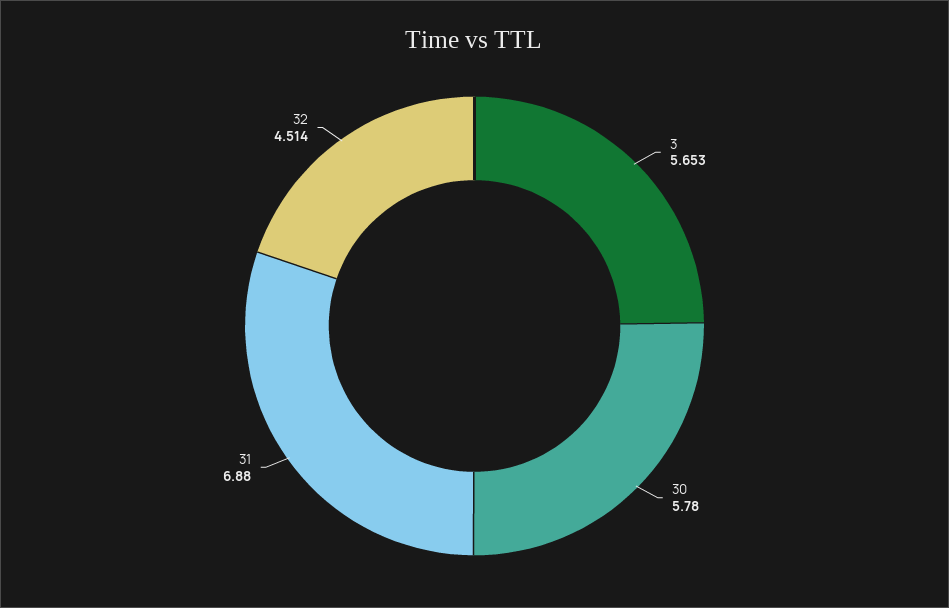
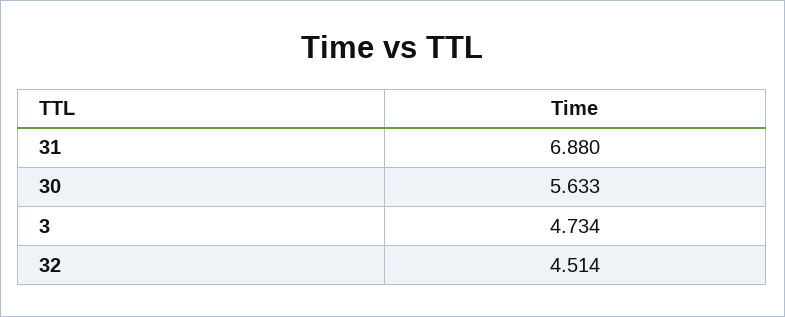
  {
-   "3": 5.653,
+   "3": 4.734,
-   "30": 5.78,
+   "30": 5.633,
    "31": 6.88,
    "32": 4.514
  }

